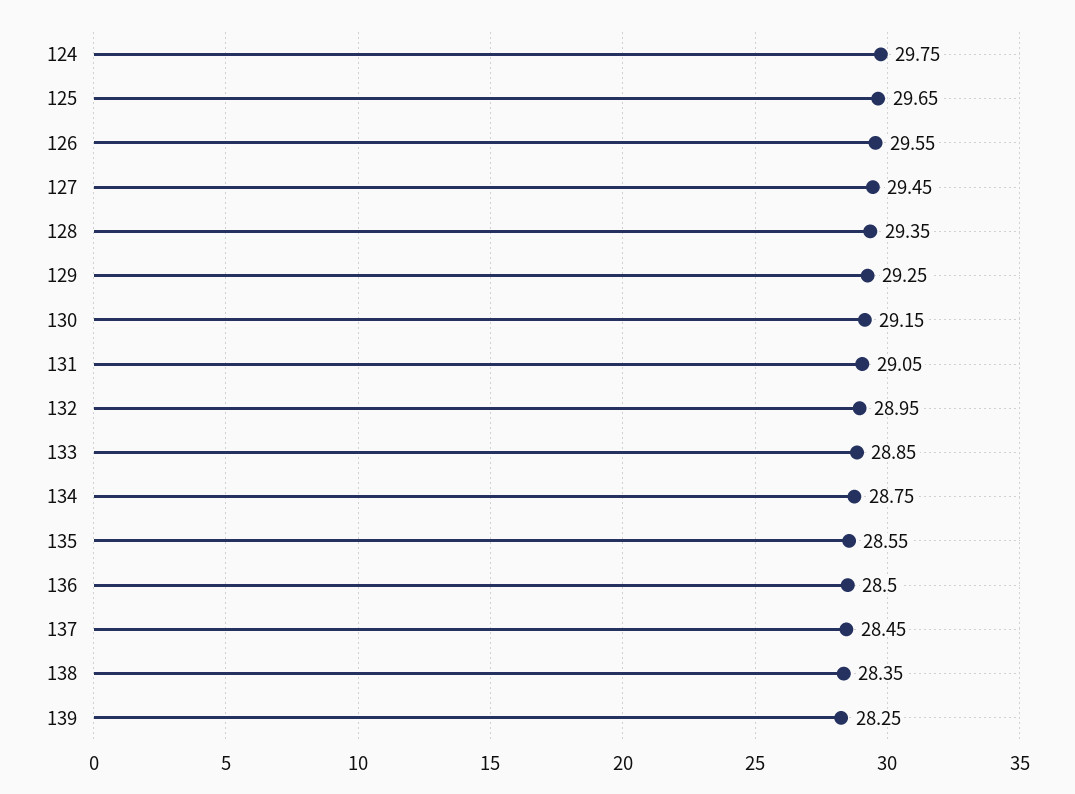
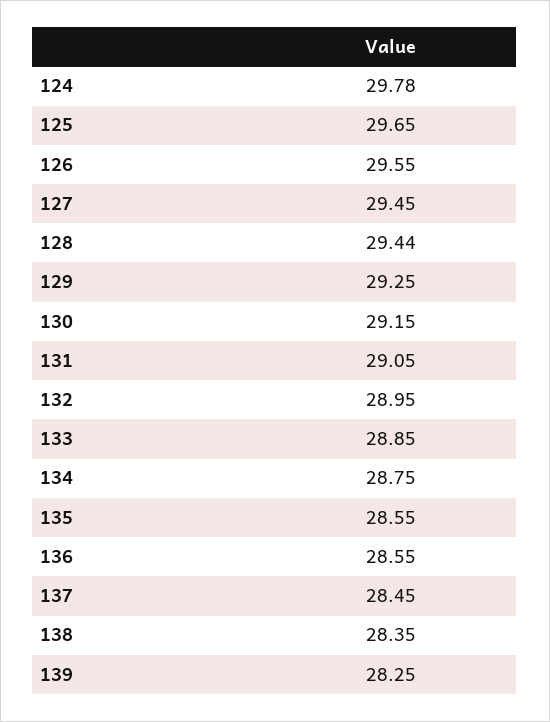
  {
-   "124": 29.75,
+   "124": 29.78,
    "125": 29.65,
    "126": 29.55,
    "127": 29.45,
-   "128": 29.35,
+   "128": 29.44,
    "129": 29.25,
    "130": 29.15,
    "131": 29.05,
    "132": 28.95,
    "133": 28.85,
    "134": 28.75,
    "135": 28.55,
-   "136": 28.5,
+   "136": 28.55,
    "137": 28.45,
    "138": 28.35,
    "139": 28.25
  }

